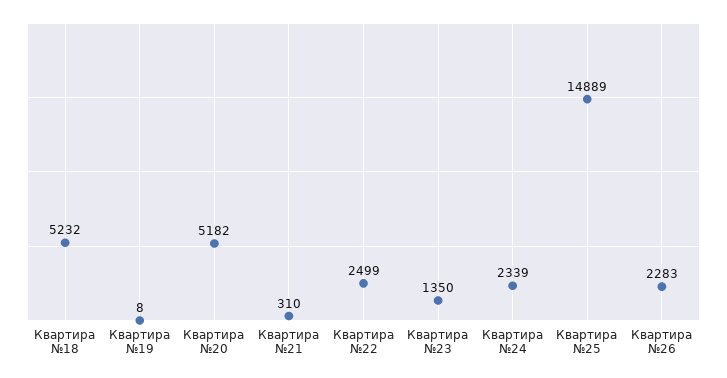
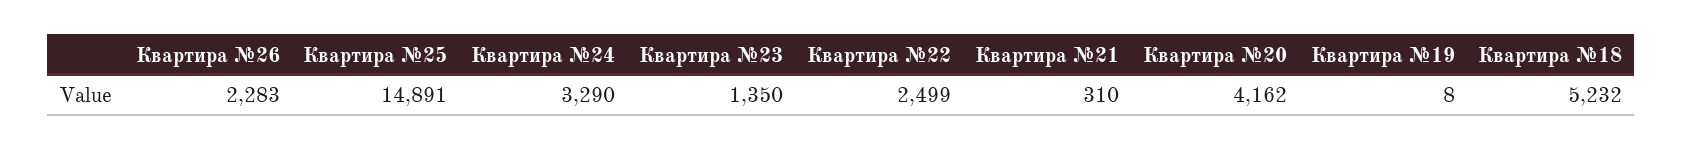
  {
    "Квартира №18": 5232,
    "Квартира №19": 8,
-   "Квартира №20": 5182,
+   "Квартира №20": 4162,
    "Квартира №21": 310,
    "Квартира №22": 2499,
    "Квартира №23": 1350,
-   "Квартира №24": 2339,
+   "Квартира №24": 3290,
-   "Квартира №25": 14889,
+   "Квартира №25": 14891,
    "Квартира №26": 2283
  }

